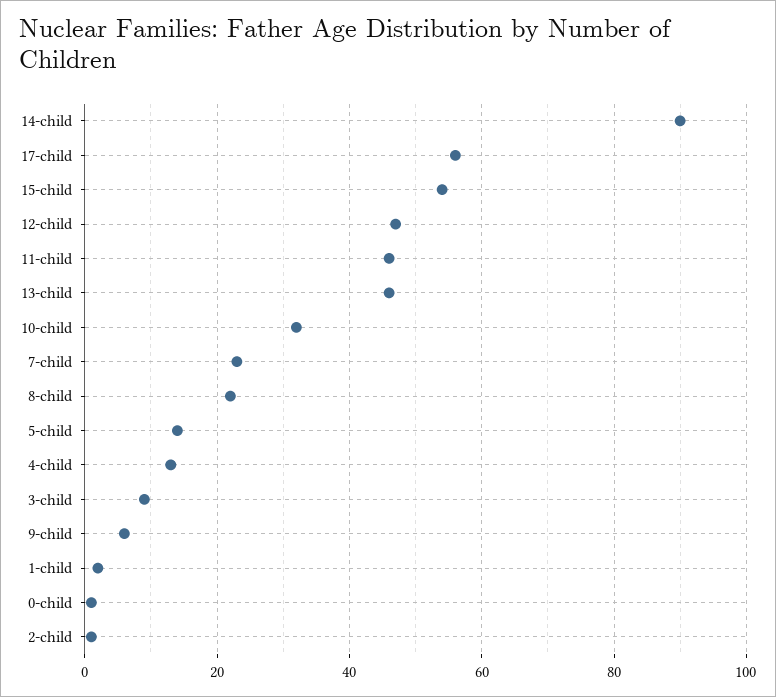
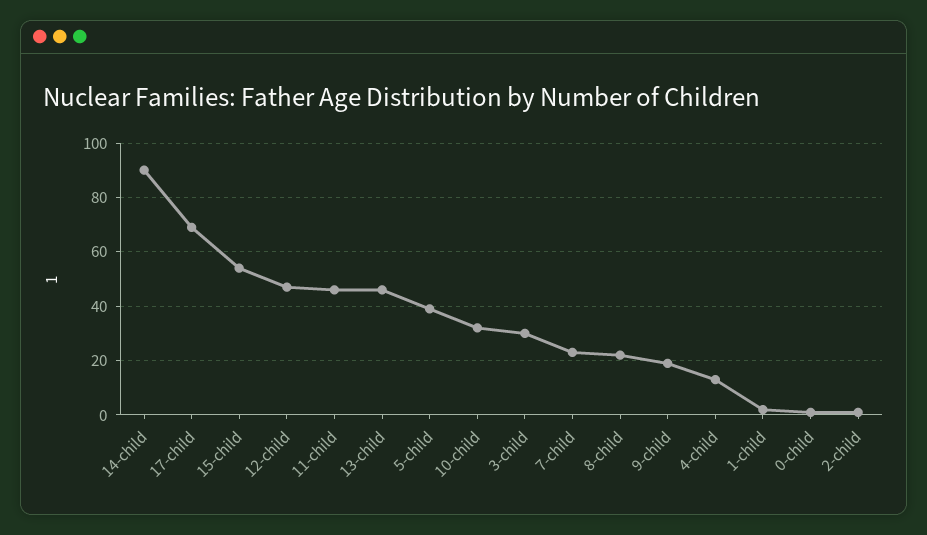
  {
    "14-child": 90,
-   "17-child": 55,
+   "17-child": 70,
    "15-child": 55,
    "12-child": 45,
    "11-child": 45,
    "13-child": 45,
    "10-child": 30,
    "7-child": 25,
    "8-child": 20,
-   "5-child": 15,
+   "5-child": 40,
    "4-child": 15,
-   "3-child": 10,
+   "3-child": 30,
-   "9-child": 5,
+   "9-child": 20,
    "1-child": 0,
    "0-child": 0,
    "2-child": 0
  }

